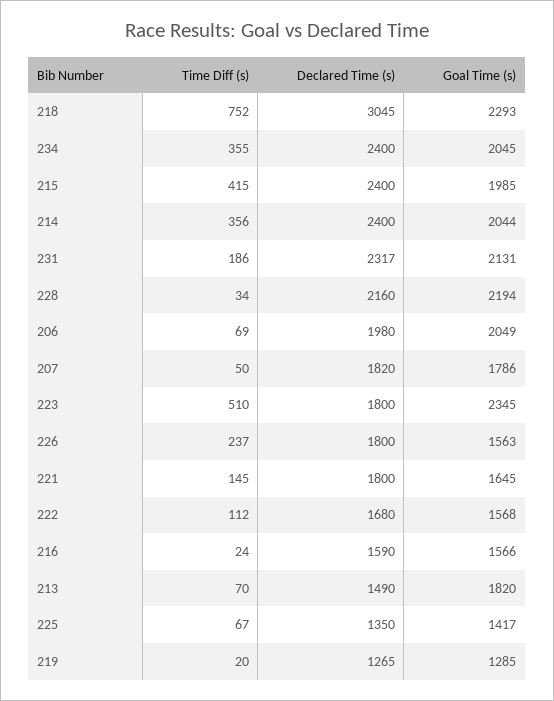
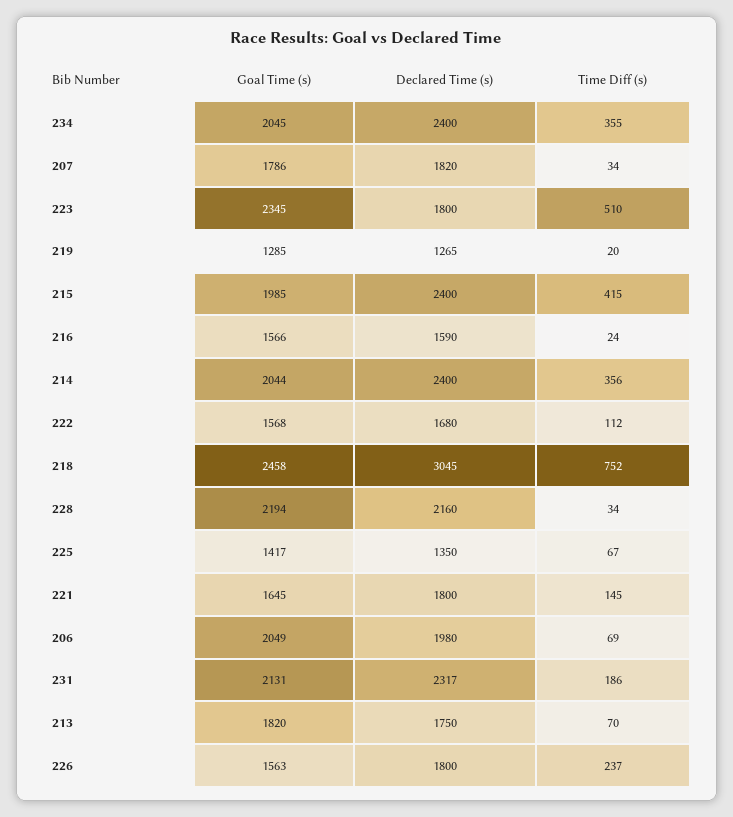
  {
    "Time Diff (s)": {
      "218": 752,
      "234": 355,
      "215": 415,
      "214": 356,
      "231": 186,
      "228": 34,
      "206": 69,
-     "207": 50,
+     "207": 34,
      "223": 510,
      "226": 237,
      "221": 145,
      "222": 112,
      "216": 24,
      "213": 70,
      "225": 67,
      "219": 20
    },
    "Declared Time (s)": {
      "218": 3045,
      "234": 2400,
      "215": 2400,
      "214": 2400,
      "231": 2317,
      "228": 2160,
      "206": 1980,
      "207": 1820,
      "223": 1800,
      "226": 1800,
      "221": 1800,
      "222": 1680,
      "216": 1590,
-     "213": 1490,
+     "213": 1750,
      "225": 1350,
      "219": 1265
    },
    "Goal Time (s)": {
-     "218": 2293,
+     "218": 2458,
      "234": 2045,
      "215": 1985,
      "214": 2044,
      "231": 2131,
      "228": 2194,
      "206": 2049,
      "207": 1786,
      "223": 2345,
      "226": 1563,
      "221": 1645,
      "222": 1568,
      "216": 1566,
      "213": 1820,
      "225": 1417,
      "219": 1285
    }
  }

